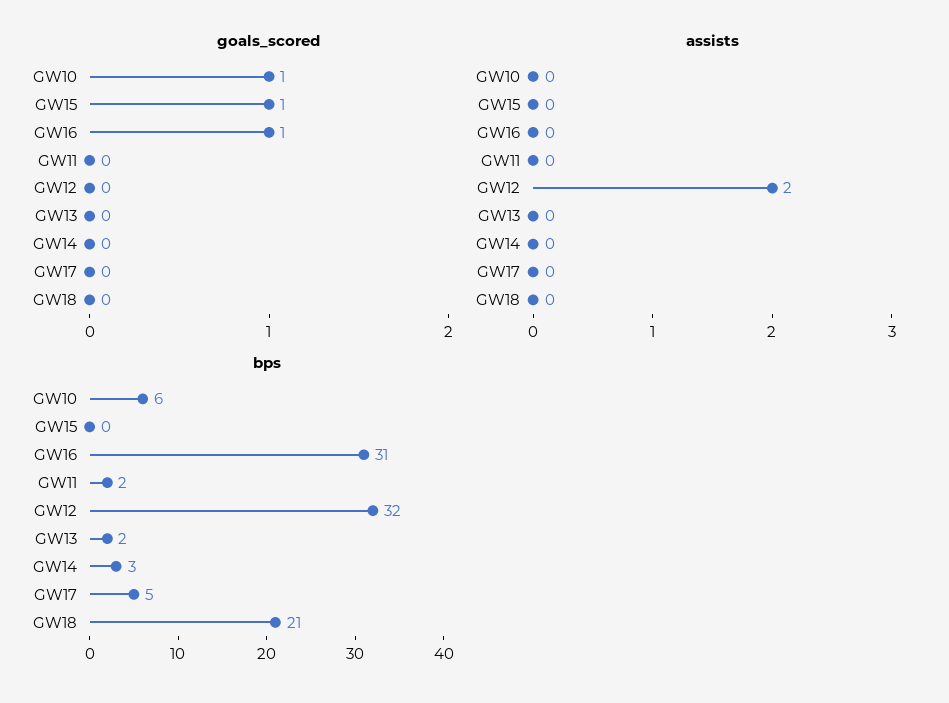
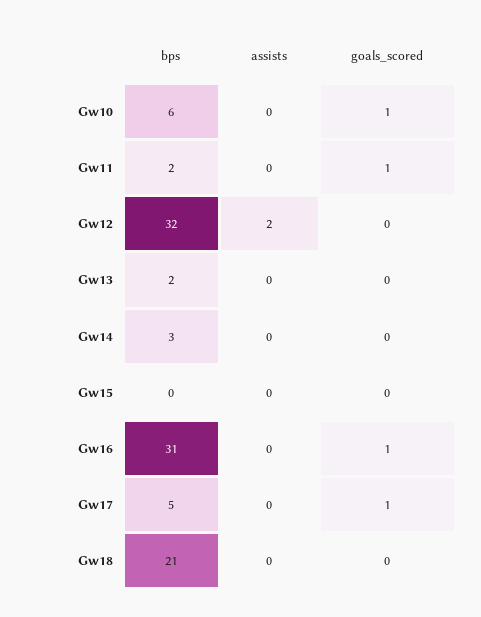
  {
    "goals_scored": {
      "GW10": 1,
-     "GW15": 1,
+     "GW15": 0,
      "GW16": 1,
-     "GW11": 0,
+     "GW11": 1,
      "GW12": 0,
      "GW13": 0,
      "GW14": 0,
-     "GW17": 0,
+     "GW17": 1,
      "GW18": 0
    },
    "assists": {
      "GW10": 0,
      "GW15": 0,
      "GW16": 0,
      "GW11": 0,
      "GW12": 2,
      "GW13": 0,
      "GW14": 0,
      "GW17": 0,
      "GW18": 0
    },
    "bps": {
      "GW10": 6,
      "GW15": 0,
      "GW16": 31,
      "GW11": 2,
      "GW12": 32,
      "GW13": 2,
      "GW14": 3,
      "GW17": 5,
      "GW18": 21
    }
  }

